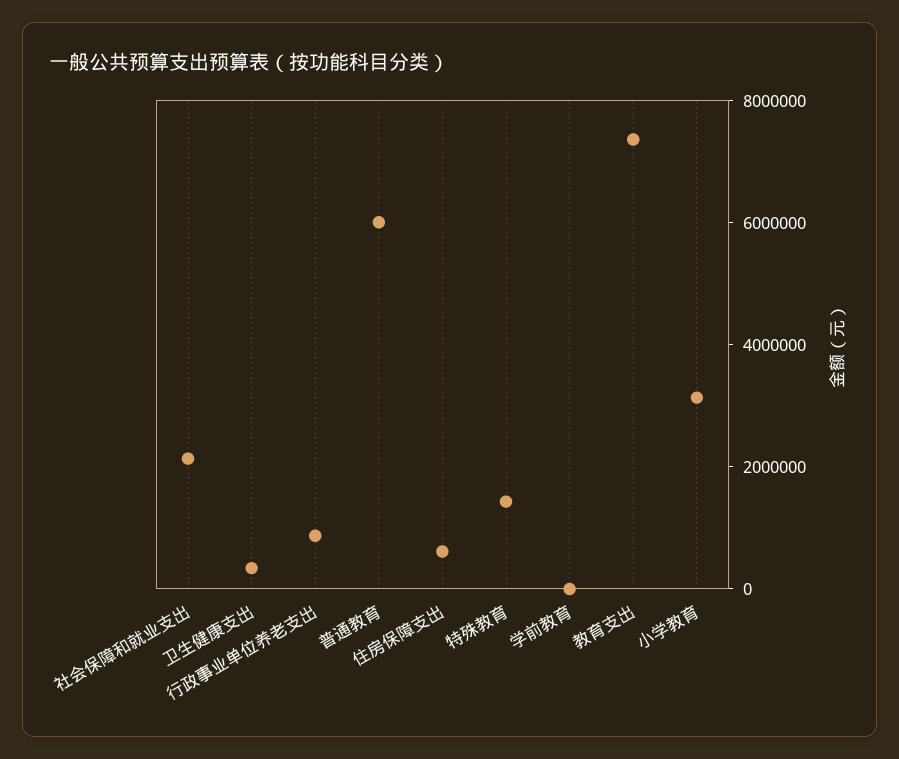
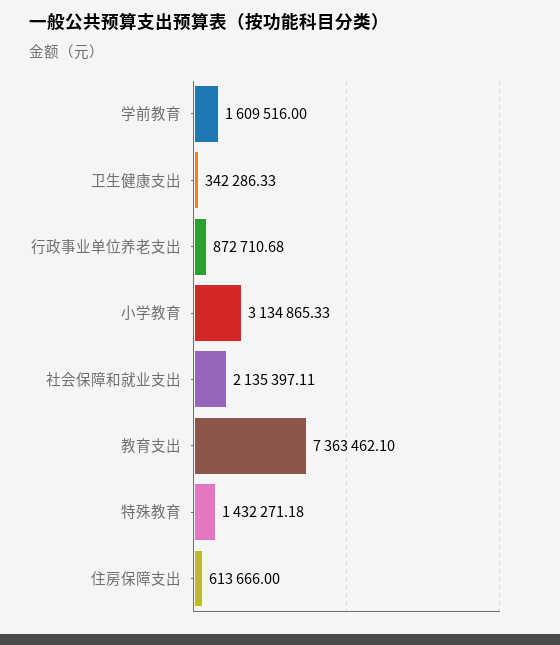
  {
    "社会保障和就业支出": 2135397.11,
    "卫生健康支出": 342286.33,
    "行政事业单位养老支出": 872710.68,
-   "普通教育": 6000000,
    "住房保障支出": 613666,
    "特殊教育": 1432271.18,
-   "学前教育": 0,
+   "学前教育": 1609516,
    "教育支出": 7363462.1,
    "小学教育": 3134865.33
  }

